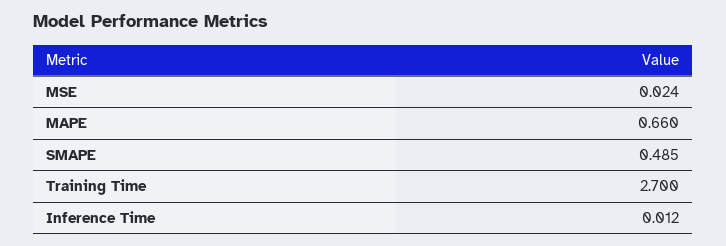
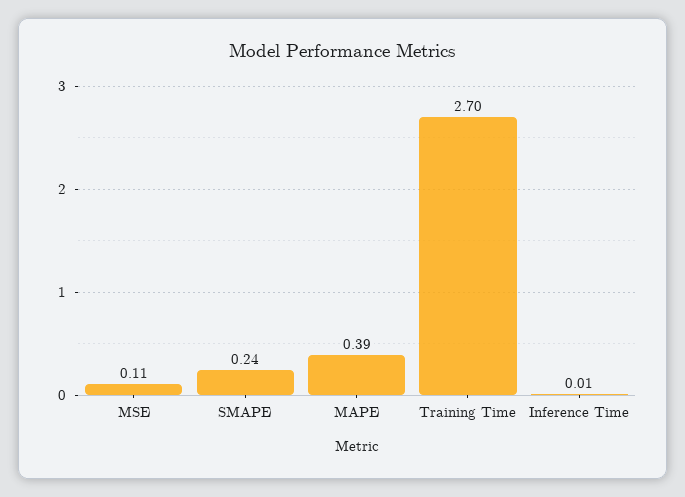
  {
-   "MSE": 0.024,
+   "MSE": 0.11,
-   "MAPE": 0.66,
+   "MAPE": 0.39,
-   "SMAPE": 0.485,
+   "SMAPE": 0.24,
    "Training Time": 2.7,
    "Inference Time": 0.012
  }

